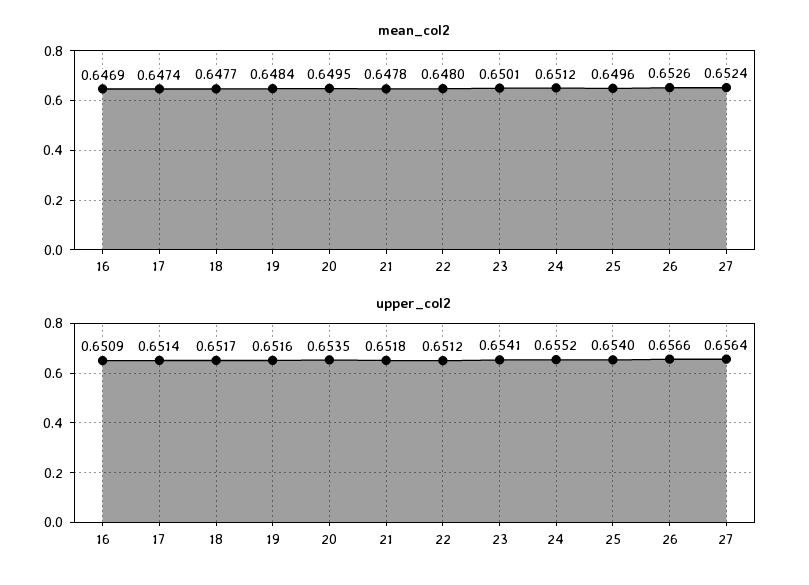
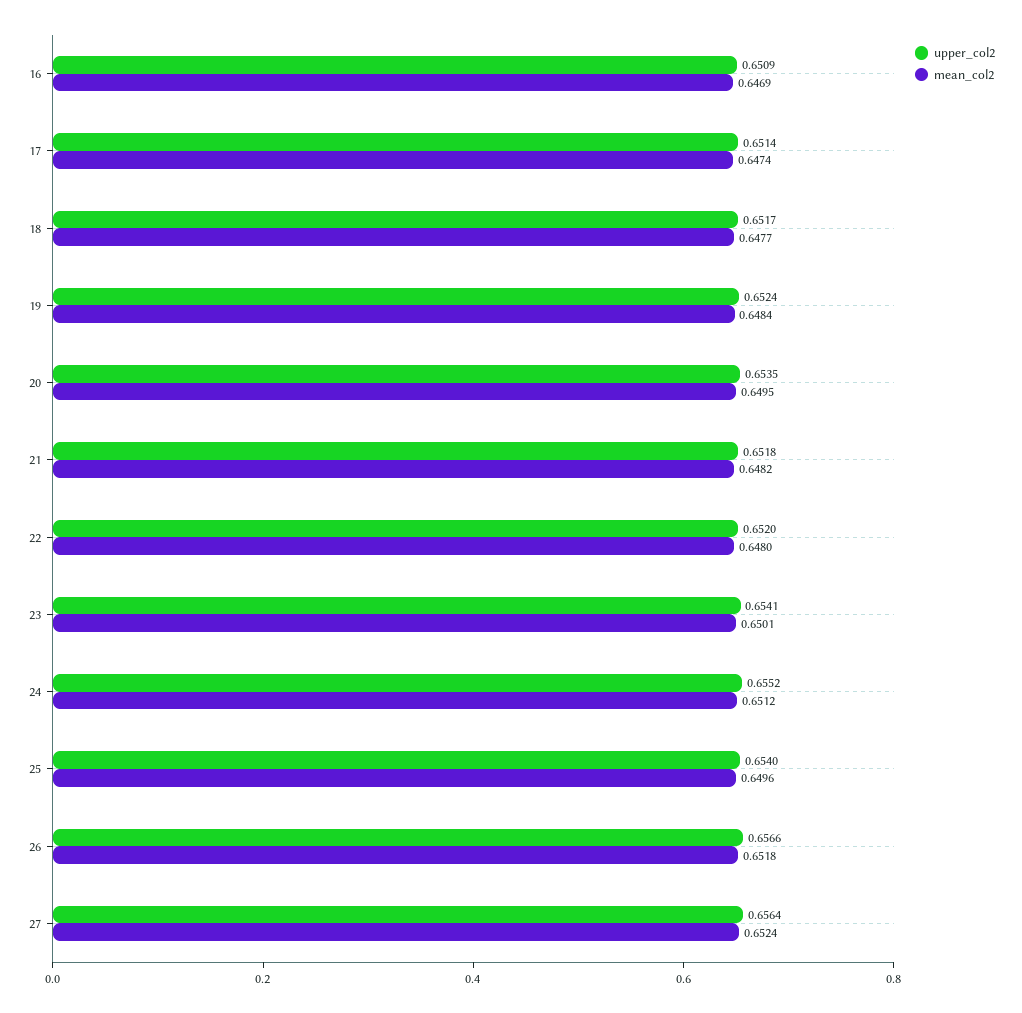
  {
    "mean_col2": {
      "16": 0.6469,
      "17": 0.6474,
      "18": 0.6477,
      "19": 0.6484,
      "20": 0.6495,
-     "21": 0.6478,
+     "21": 0.6482,
      "22": 0.648,
      "23": 0.6501,
      "24": 0.6512,
      "25": 0.6496,
-     "26": 0.6526,
+     "26": 0.6518,
      "27": 0.6524
    },
    "upper_col2": {
      "16": 0.6509,
      "17": 0.6514,
      "18": 0.6517,
-     "19": 0.6516,
+     "19": 0.6524,
      "20": 0.6535,
      "21": 0.6518,
-     "22": 0.6512,
+     "22": 0.652,
      "23": 0.6541,
      "24": 0.6552,
      "25": 0.654,
      "26": 0.6566,
      "27": 0.6564
    }
  }

